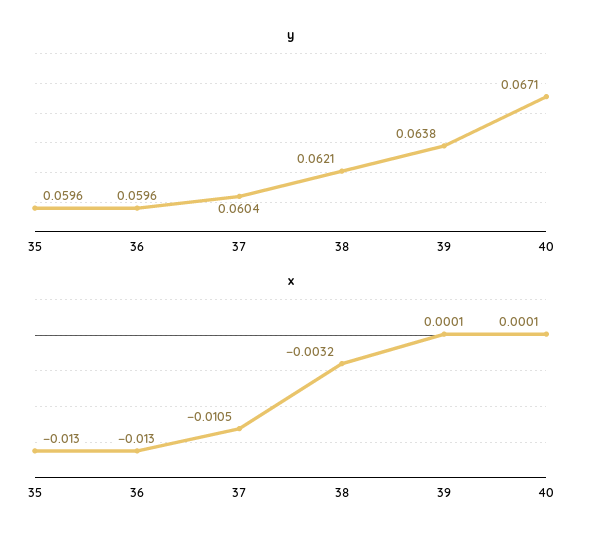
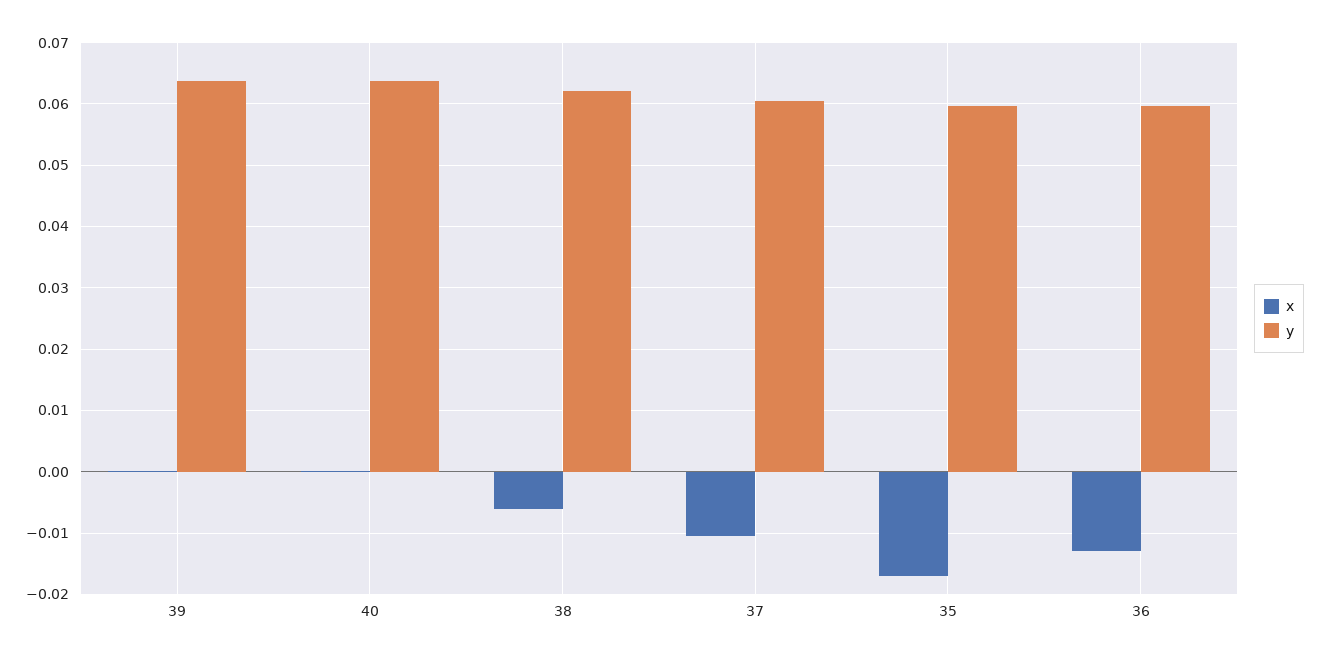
  {
    "y": {
      "35": 0.0596,
      "36": 0.0596,
      "37": 0.0604,
      "38": 0.0621,
      "39": 0.0638,
-     "40": 0.0671
+     "40": 0.064
    },
    "x": {
-     "35": -0.013,
+     "35": -0.017,
      "36": -0.013,
      "37": -0.0105,
-     "38": -0.0032,
+     "38": -0.006,
      "39": 0.0001,
      "40": 0.0001
    }
  }

